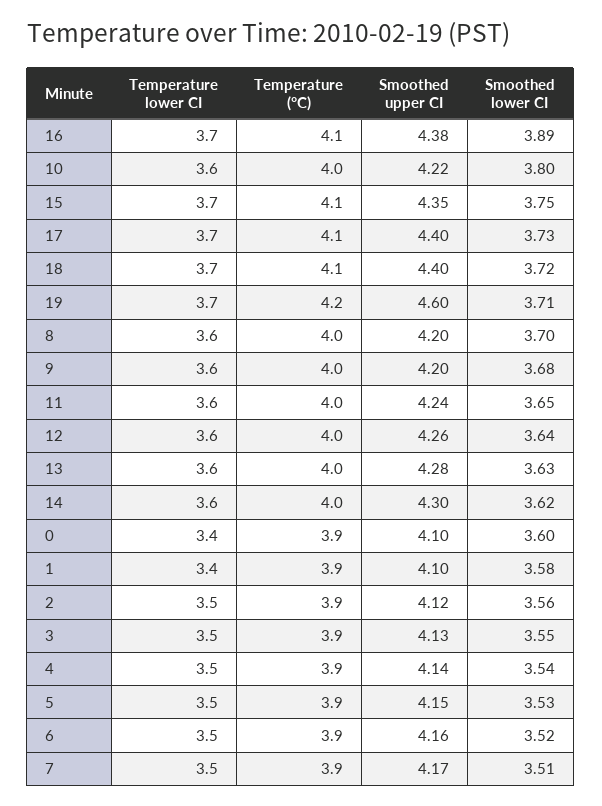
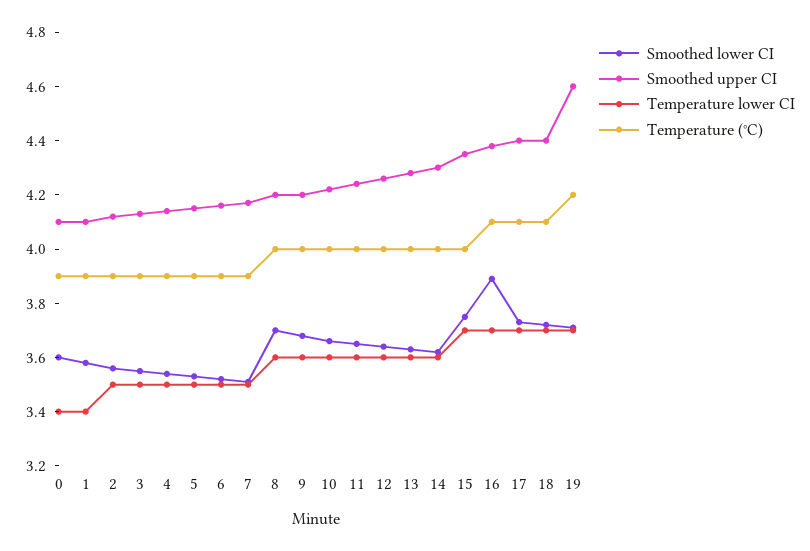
  {
    "Temperature lower CI": {
      "16": 3.7,
      "10": 3.6,
      "15": 3.7,
      "17": 3.7,
      "18": 3.7,
      "19": 3.7,
      "8": 3.6,
      "9": 3.6,
      "11": 3.6,
      "12": 3.6,
      "13": 3.6,
      "14": 3.6,
      "0": 3.4,
      "1": 3.4,
      "2": 3.5,
      "3": 3.5,
      "4": 3.5,
      "5": 3.5,
      "6": 3.5,
      "7": 3.5
    },
    "Temperature (°C)": {
      "16": 4.1,
      "10": 4,
-     "15": 4.1,
+     "15": 4,
      "17": 4.1,
      "18": 4.1,
      "19": 4.2,
      "8": 4,
      "9": 4,
      "11": 4,
      "12": 4,
      "13": 4,
      "14": 4,
      "0": 3.9,
      "1": 3.9,
      "2": 3.9,
      "3": 3.9,
      "4": 3.9,
      "5": 3.9,
      "6": 3.9,
      "7": 3.9
    },
    "Smoothed upper CI": {
      "16": 4.38,
      "10": 4.22,
      "15": 4.35,
      "17": 4.4,
      "18": 4.4,
      "19": 4.6,
      "8": 4.2,
      "9": 4.2,
      "11": 4.24,
      "12": 4.26,
      "13": 4.28,
      "14": 4.3,
      "0": 4.1,
      "1": 4.1,
      "2": 4.12,
      "3": 4.13,
      "4": 4.14,
      "5": 4.15,
      "6": 4.16,
      "7": 4.17
    },
    "Smoothed lower CI": {
      "16": 3.89,
-     "10": 3.8,
+     "10": 3.65,
      "15": 3.75,
      "17": 3.73,
      "18": 3.72,
      "19": 3.71,
      "8": 3.7,
      "9": 3.68,
      "11": 3.65,
      "12": 3.64,
      "13": 3.63,
      "14": 3.62,
      "0": 3.6,
      "1": 3.58,
      "2": 3.56,
      "3": 3.55,
      "4": 3.54,
      "5": 3.53,
      "6": 3.52,
      "7": 3.51
    }
  }

